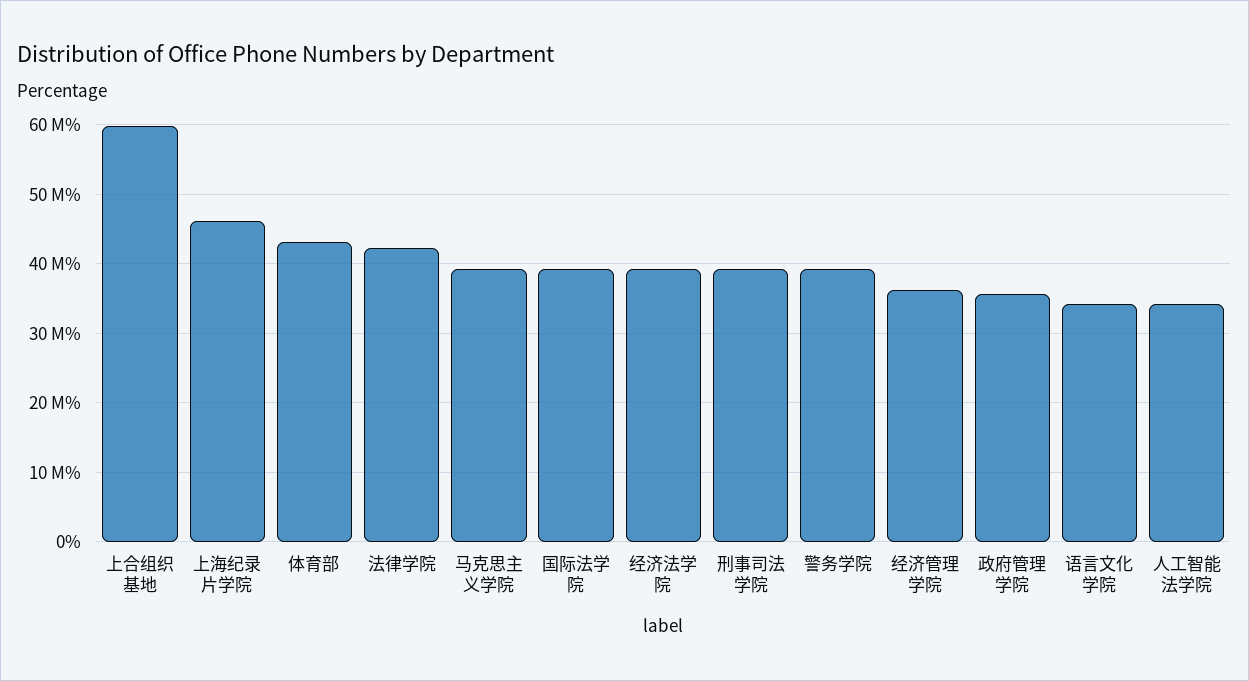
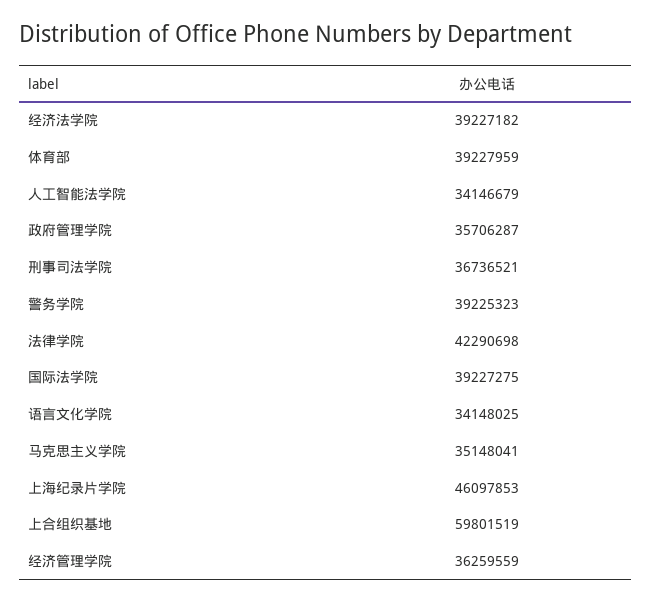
  {
    "上合组织基地": 59801519,
    "上海纪录片学院": 46097853,
-   "体育部": 43000000,
+   "体育部": 39227959,
    "法律学院": 42290698,
-   "马克思主义学院": 39000000,
+   "马克思主义学院": 35148041,
    "国际法学院": 39227275,
    "经济法学院": 39227182,
-   "刑事司法学院": 39000000,
+   "刑事司法学院": 36736521,
    "警务学院": 39225323,
    "经济管理学院": 36259559,
    "政府管理学院": 35706287,
    "语言文化学院": 34148025,
    "人工智能法学院": 34146679
  }

